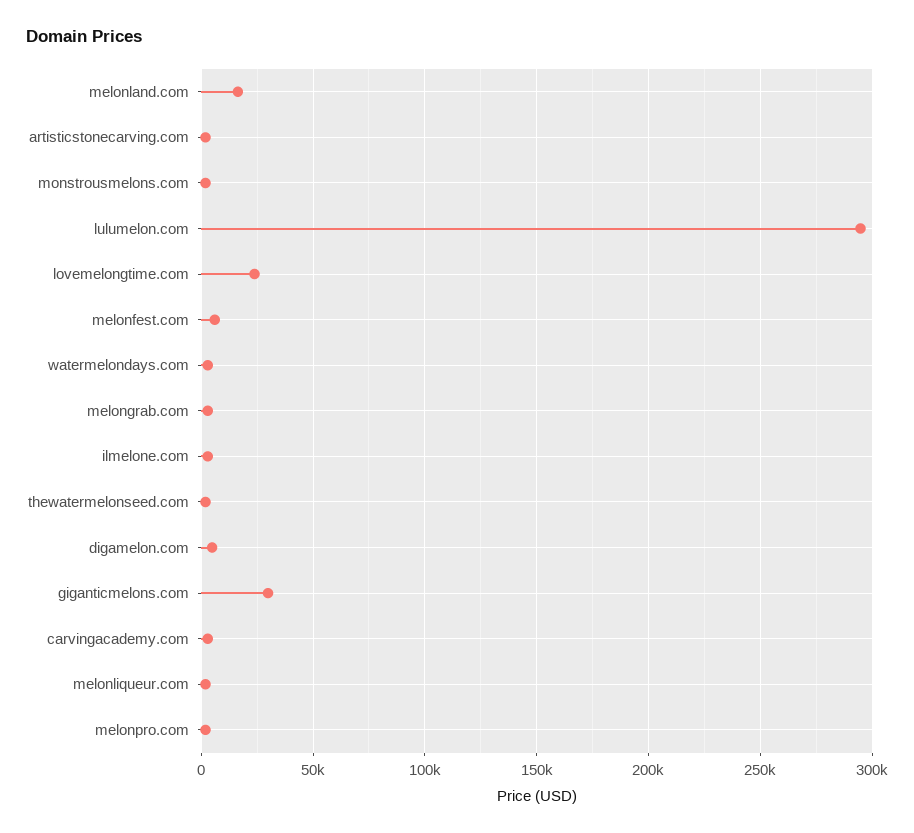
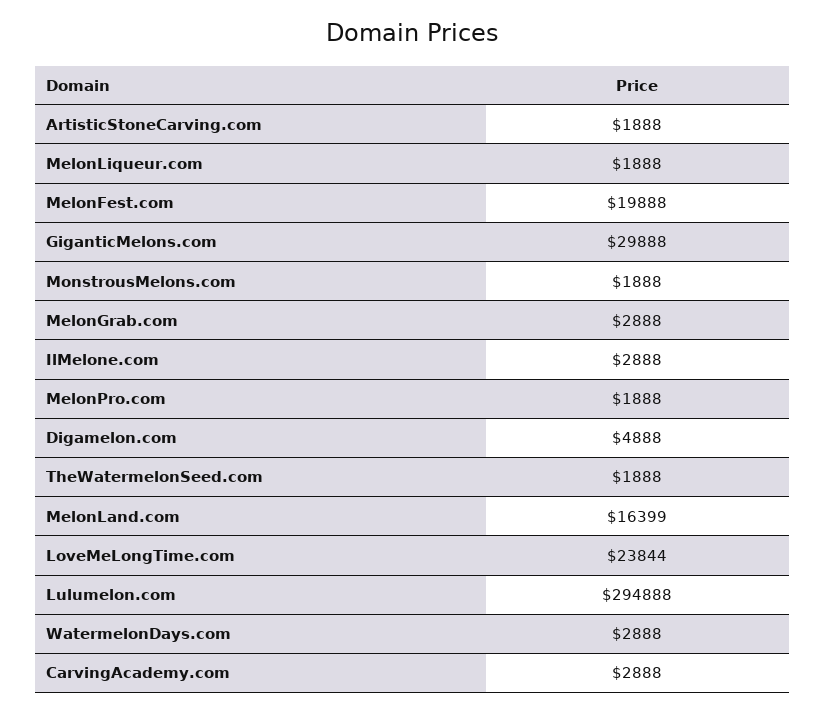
  {
    "melonland.com": 16399,
    "artisticstonecarving.com": 1888,
    "monstrousmelons.com": 1888,
    "lulumelon.com": 294888,
    "lovemelongtime.com": 23844,
-   "melonfest.com": 5000,
+   "melonfest.com": 19888,
    "watermelondays.com": 2888,
    "melongrab.com": 2888,
    "ilmelone.com": 2888,
    "thewatermelonseed.com": 1888,
    "digamelon.com": 4888,
    "giganticmelons.com": 29888,
    "carvingacademy.com": 2888,
    "melonliqueur.com": 1888,
    "melonpro.com": 1888
  }

